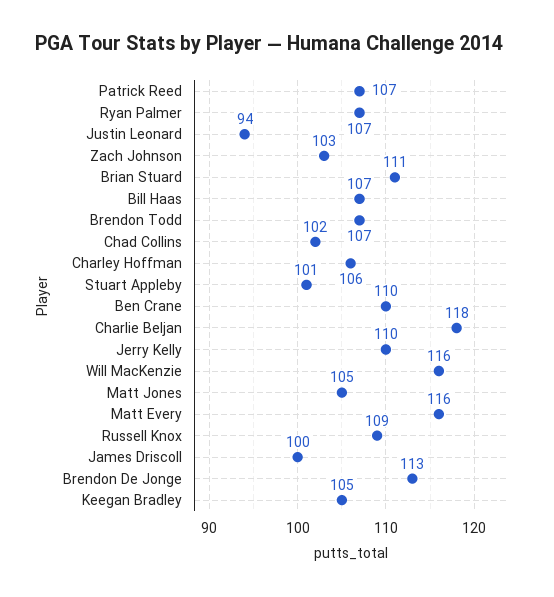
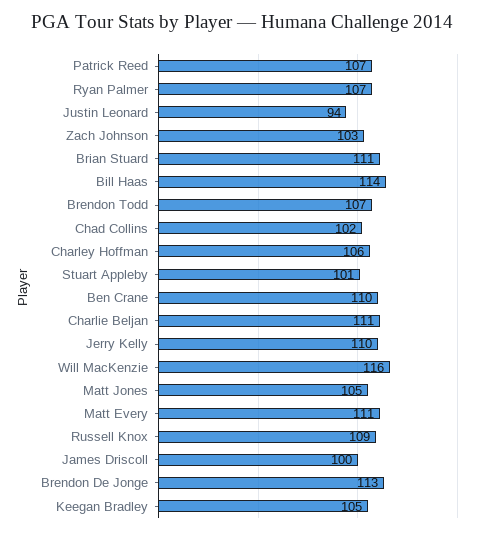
  {
    "Patrick Reed": 107,
    "Ryan Palmer": 107,
    "Justin Leonard": 94,
    "Zach Johnson": 103,
    "Brian Stuard": 111,
-   "Bill Haas": 107,
+   "Bill Haas": 114,
    "Brendon Todd": 107,
    "Chad Collins": 102,
    "Charley Hoffman": 106,
    "Stuart Appleby": 101,
    "Ben Crane": 110,
-   "Charlie Beljan": 118,
+   "Charlie Beljan": 111,
    "Jerry Kelly": 110,
    "Will MacKenzie": 116,
    "Matt Jones": 105,
-   "Matt Every": 116,
+   "Matt Every": 111,
    "Russell Knox": 109,
    "James Driscoll": 100,
    "Brendon De Jonge": 113,
    "Keegan Bradley": 105
  }

